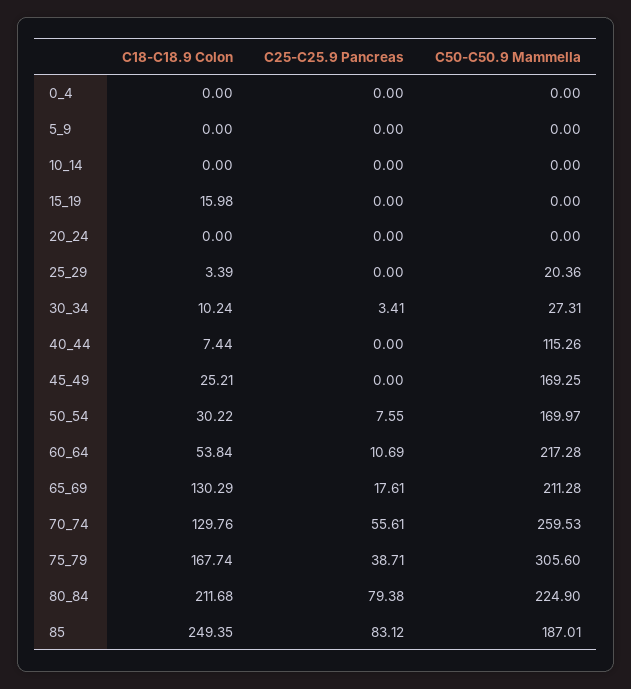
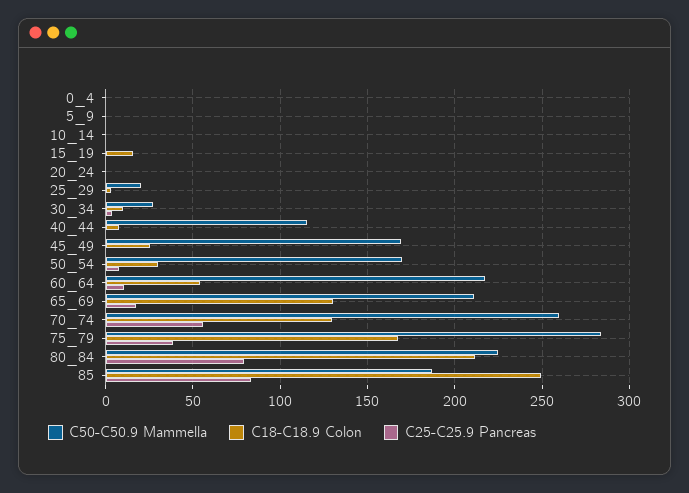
  {
    "C18-C18.9 Colon": {
      "0_4": 0,
      "5_9": 0,
      "10_14": 0,
      "15_19": 15.98,
      "20_24": 0,
      "25_29": 3.39,
      "30_34": 10.24,
      "40_44": 7.44,
      "45_49": 25.21,
      "50_54": 30.22,
      "60_64": 53.84,
      "65_69": 130.29,
      "70_74": 129.76,
      "75_79": 167.74,
      "80_84": 211.68,
      "85": 249.35
    },
    "C25-C25.9 Pancreas": {
      "0_4": 0,
      "5_9": 0,
      "10_14": 0,
      "15_19": 0,
      "20_24": 0,
      "25_29": 0,
      "30_34": 3.41,
      "40_44": 0,
      "45_49": 0,
      "50_54": 7.55,
      "60_64": 10.69,
      "65_69": 17.61,
      "70_74": 55.61,
      "75_79": 38.71,
      "80_84": 79.38,
      "85": 83.12
    },
    "C50-C50.9 Mammella": {
      "0_4": 0,
      "5_9": 0,
      "10_14": 0,
      "15_19": 0,
      "20_24": 0,
      "25_29": 20.36,
      "30_34": 27.31,
      "40_44": 115.26,
      "45_49": 169.25,
      "50_54": 169.97,
      "60_64": 217.28,
      "65_69": 211.28,
      "70_74": 259.53,
-     "75_79": 305.6,
+     "75_79": 285,
      "80_84": 224.9,
      "85": 187.01
    }
  }

